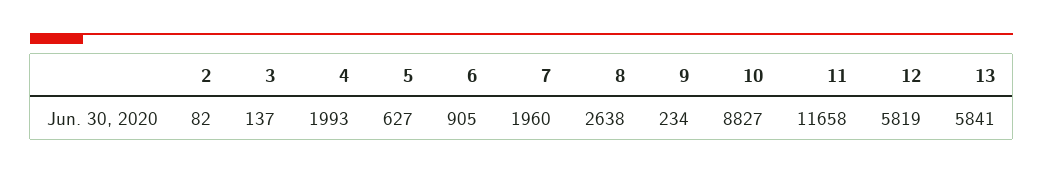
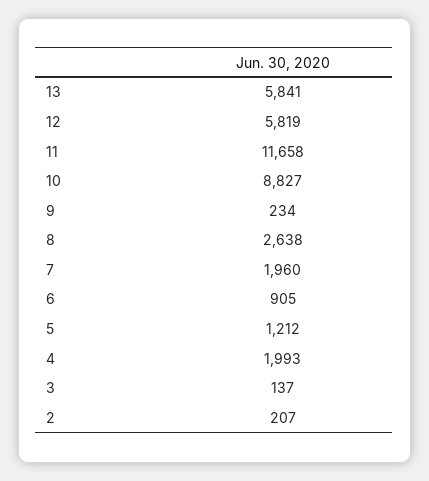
  {
-   "2": 82,
+   "2": 207,
    "3": 137,
    "4": 1993,
-   "5": 627,
+   "5": 1212,
    "6": 905,
    "7": 1960,
    "8": 2638,
    "9": 234,
    "10": 8827,
    "11": 11658,
    "12": 5819,
    "13": 5841
  }

